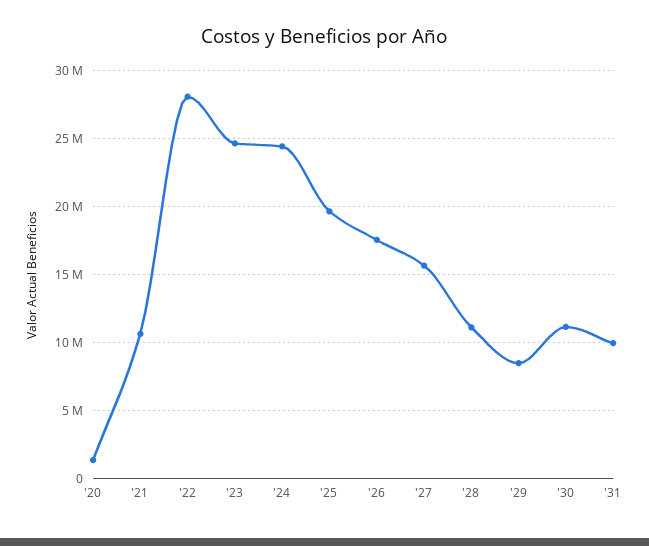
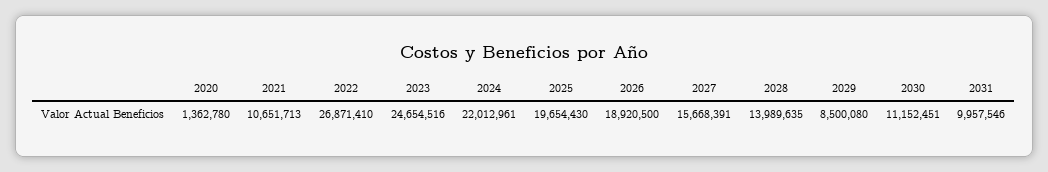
  {
    "'20": 1362780,
    "'21": 10651713,
-   "'22": 28000000,
+   "'22": 26871410,
    "'23": 24654516,
-   "'24": 24500000,
+   "'24": 22012961,
    "'25": 19654430,
-   "'26": 17500000,
+   "'26": 18920500,
    "'27": 15668391,
-   "'28": 11000000,
+   "'28": 13989635,
    "'29": 8500080,
    "'30": 11152451,
    "'31": 9957546
  }

